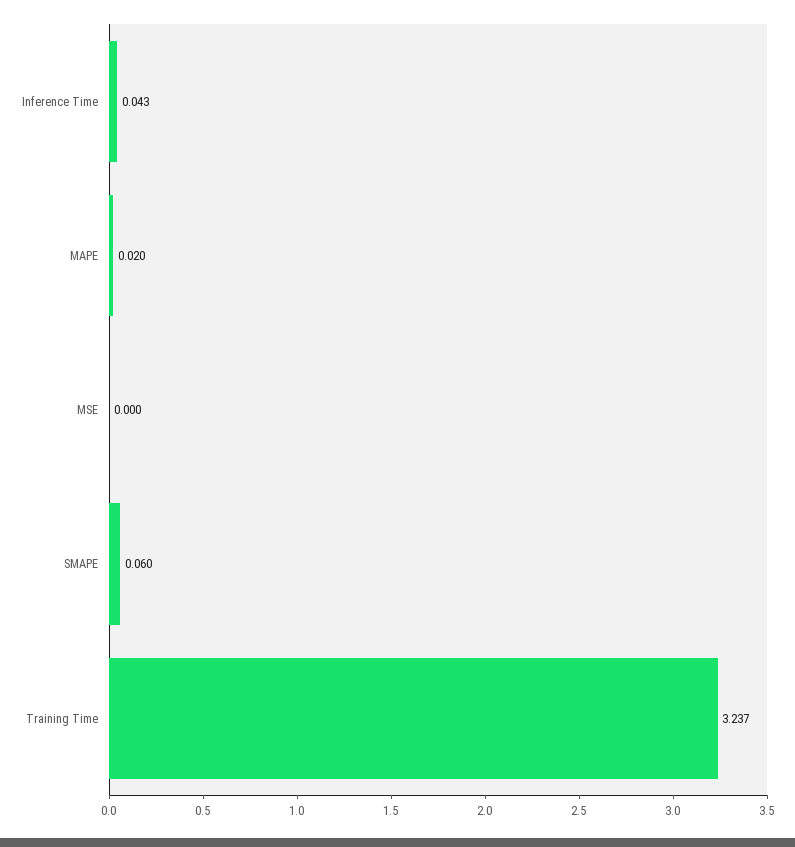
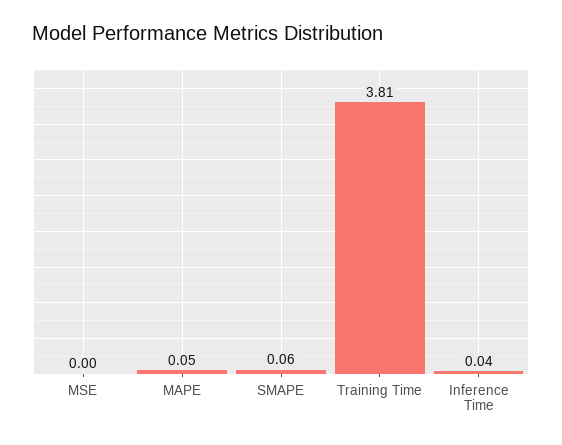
  {
    "Inference Time": 0.043,
-   "MAPE": 0.02,
+   "MAPE": 0.05,
    "MSE": 0,
    "SMAPE": 0.06,
-   "Training Time": 3.237
+   "Training Time": 3.81
  }

